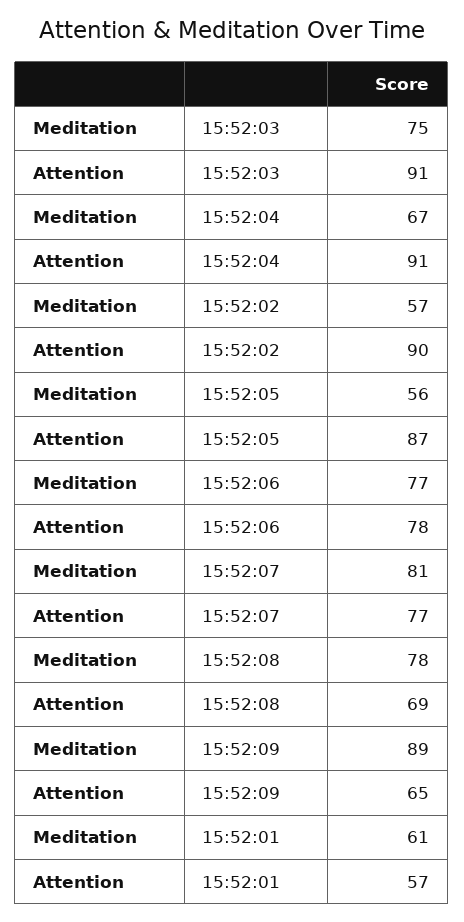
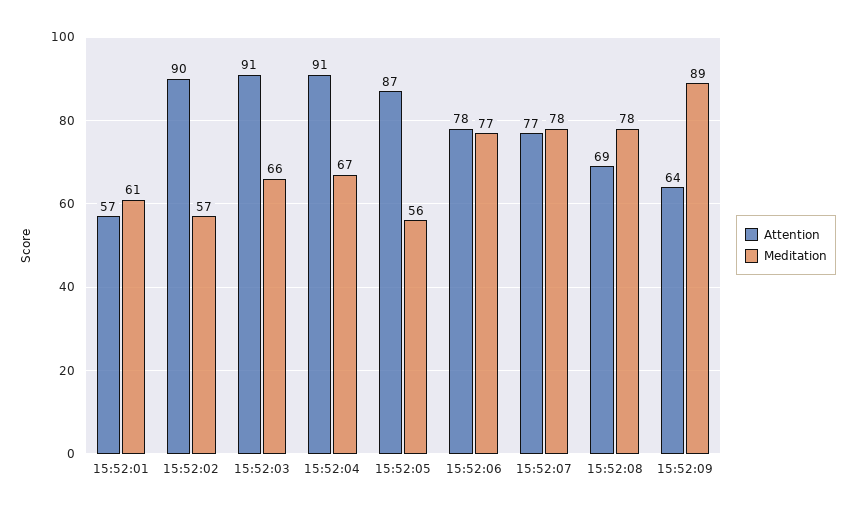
  {
    "Meditation": {
-     "15:52:03": 75,
+     "15:52:03": 66,
      "15:52:04": 67,
      "15:52:02": 57,
      "15:52:05": 56,
      "15:52:06": 77,
-     "15:52:07": 81,
+     "15:52:07": 78,
      "15:52:08": 78,
      "15:52:09": 89,
      "15:52:01": 61
    },
    "Attention": {
      "15:52:03": 91,
      "15:52:04": 91,
      "15:52:02": 90,
      "15:52:05": 87,
      "15:52:06": 78,
      "15:52:07": 77,
      "15:52:08": 69,
-     "15:52:09": 65,
+     "15:52:09": 64,
      "15:52:01": 57
    }
  }

